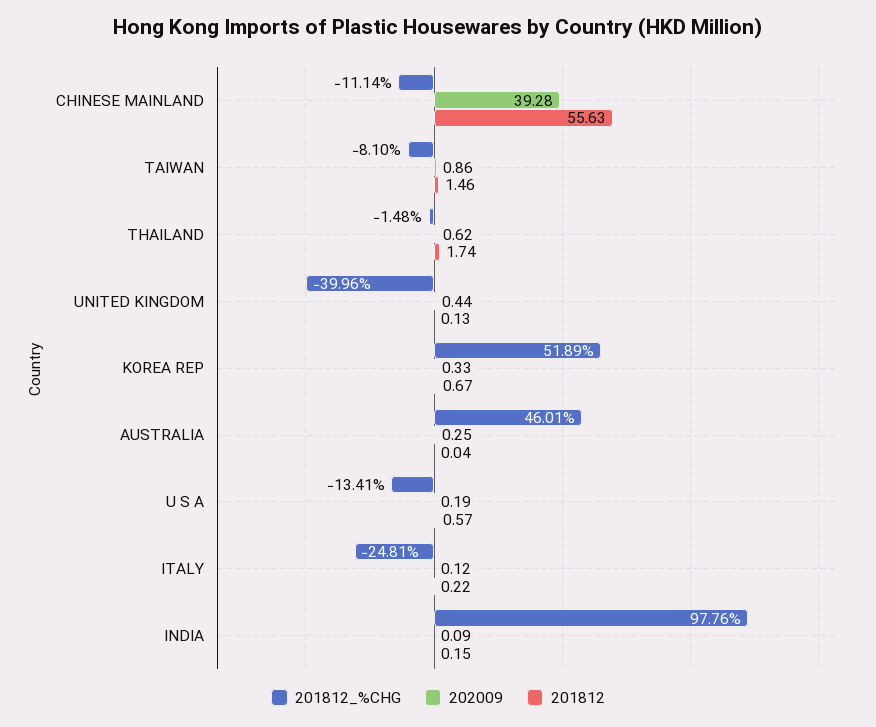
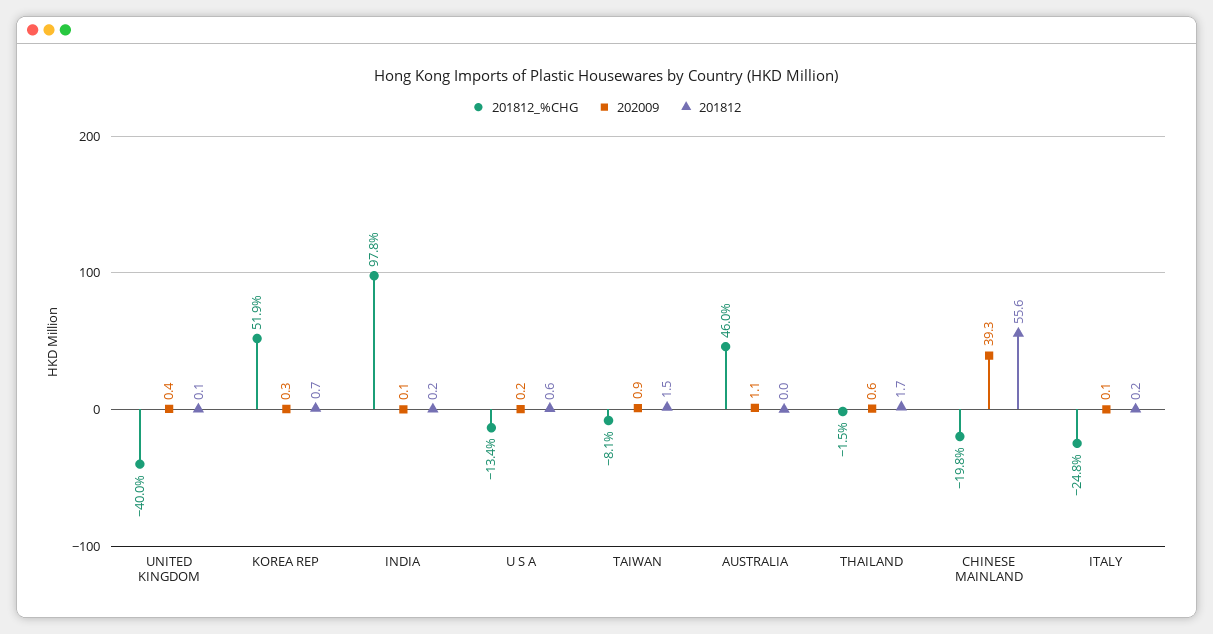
  {
    "201812_%CHG": {
-     "CHINESE MAINLAND": -11.14,
+     "CHINESE MAINLAND": -19.8,
      "TAIWAN": -8.1,
      "THAILAND": -1.48,
      "UNITED KINGDOM": -39.96,
      "KOREA REP": 51.89,
      "AUSTRALIA": 46.01,
      "U S A": -13.41,
      "ITALY": -24.81,
      "INDIA": 97.76
    },
    "202009": {
      "CHINESE MAINLAND": 39.28,
      "TAIWAN": 0.86,
      "THAILAND": 0.62,
      "UNITED KINGDOM": 0.44,
      "KOREA REP": 0.33,
-     "AUSTRALIA": 0.25,
+     "AUSTRALIA": 1.1,
      "U S A": 0.19,
      "ITALY": 0.12,
      "INDIA": 0.09
    },
    "201812": {
      "CHINESE MAINLAND": 55.63,
      "TAIWAN": 1.46,
      "THAILAND": 1.74,
      "UNITED KINGDOM": 0.13,
      "KOREA REP": 0.67,
      "AUSTRALIA": 0.04,
      "U S A": 0.57,
      "ITALY": 0.22,
      "INDIA": 0.15
    }
  }

